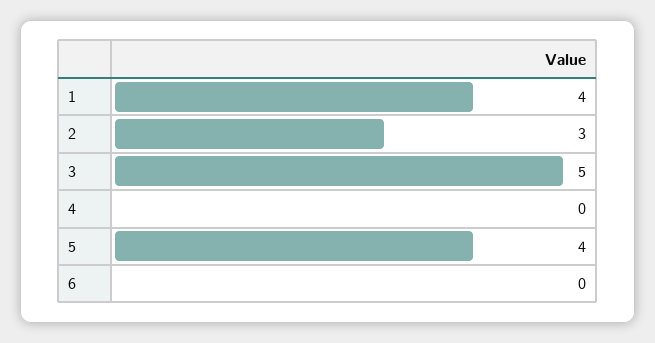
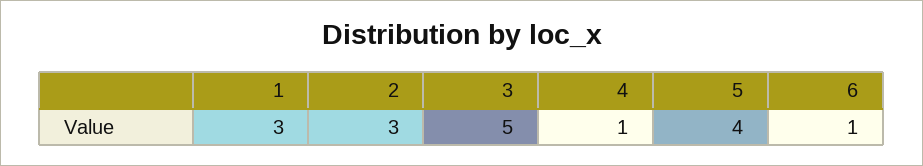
  {
-   "1": 4,
+   "1": 3,
    "2": 3,
    "3": 5,
-   "4": 0,
+   "4": 1,
    "5": 4,
-   "6": 0
+   "6": 1
  }

